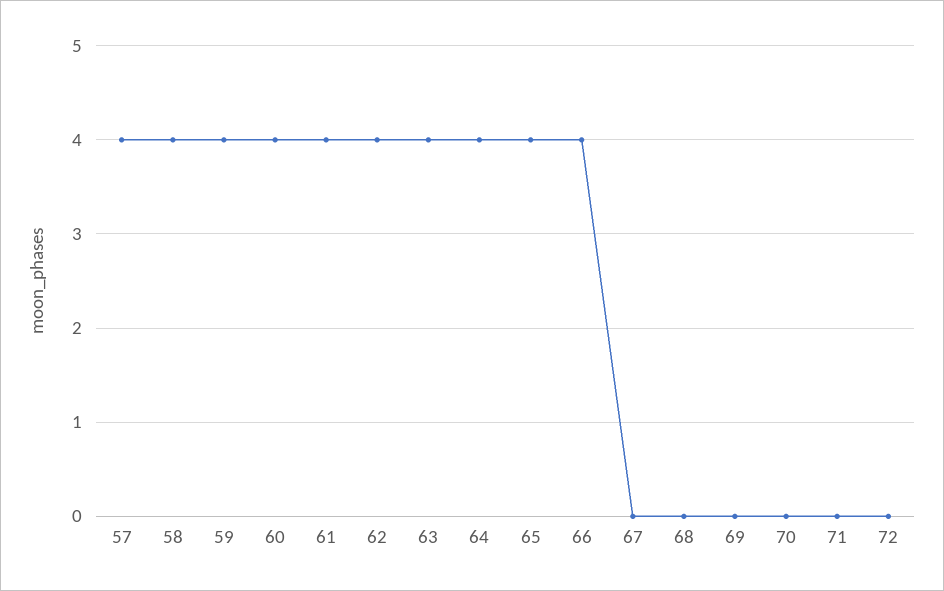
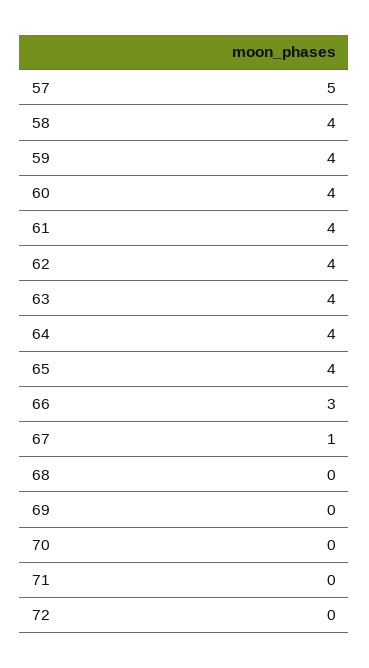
  {
-   "57": 4,
+   "57": 5,
    "58": 4,
    "59": 4,
    "60": 4,
    "61": 4,
    "62": 4,
    "63": 4,
    "64": 4,
    "65": 4,
-   "66": 4,
+   "66": 3,
-   "67": 0,
+   "67": 1,
    "68": 0,
    "69": 0,
    "70": 0,
    "71": 0,
    "72": 0
  }

